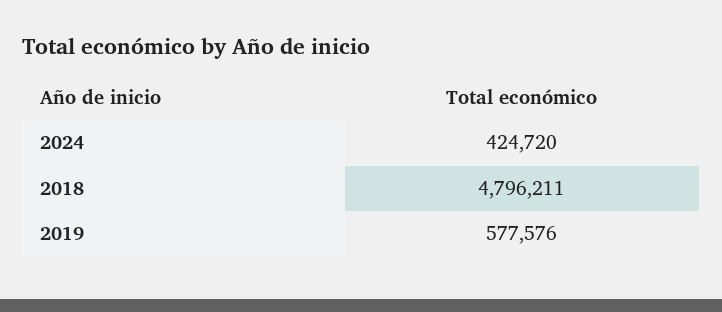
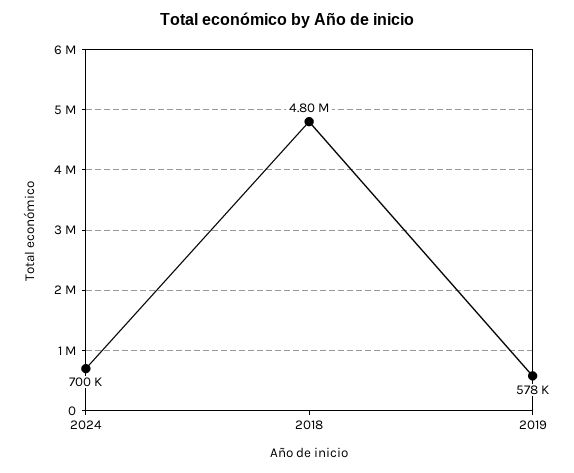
  {
-   "2024": 424720,
+   "2024": 700000,
    "2018": 4796211,
    "2019": 577576
  }

